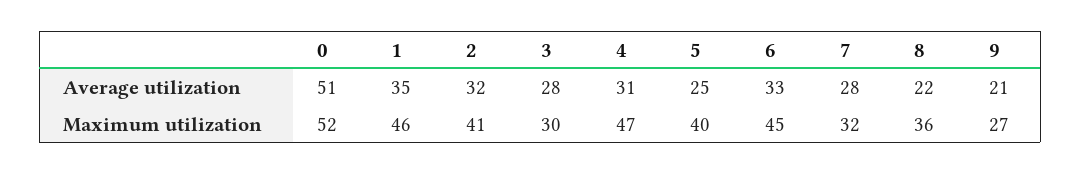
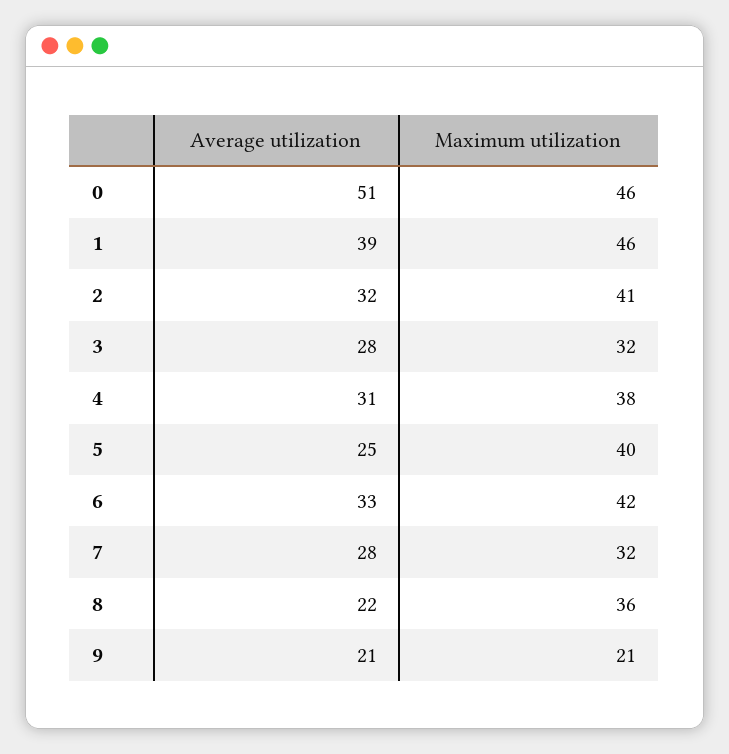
  {
    "0": {
      "Average utilization": 51,
-     "Maximum utilization": 52
+     "Maximum utilization": 46
    },
    "1": {
-     "Average utilization": 35,
+     "Average utilization": 39,
      "Maximum utilization": 46
    },
    "2": {
      "Average utilization": 32,
      "Maximum utilization": 41
    },
    "3": {
      "Average utilization": 28,
-     "Maximum utilization": 30
+     "Maximum utilization": 32
    },
    "4": {
      "Average utilization": 31,
-     "Maximum utilization": 47
+     "Maximum utilization": 38
    },
    "5": {
      "Average utilization": 25,
      "Maximum utilization": 40
    },
    "6": {
      "Average utilization": 33,
-     "Maximum utilization": 45
+     "Maximum utilization": 42
    },
    "7": {
      "Average utilization": 28,
      "Maximum utilization": 32
    },
    "8": {
      "Average utilization": 22,
      "Maximum utilization": 36
    },
    "9": {
      "Average utilization": 21,
-     "Maximum utilization": 27
+     "Maximum utilization": 21
    }
  }

